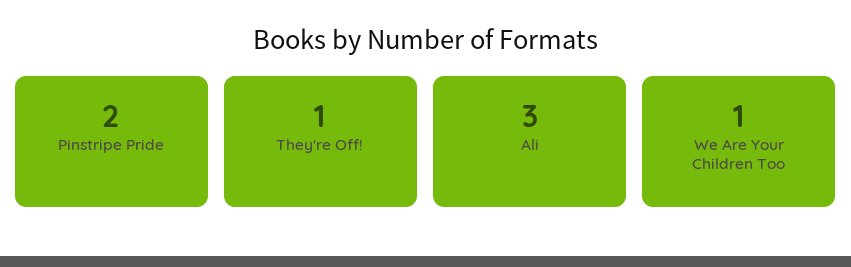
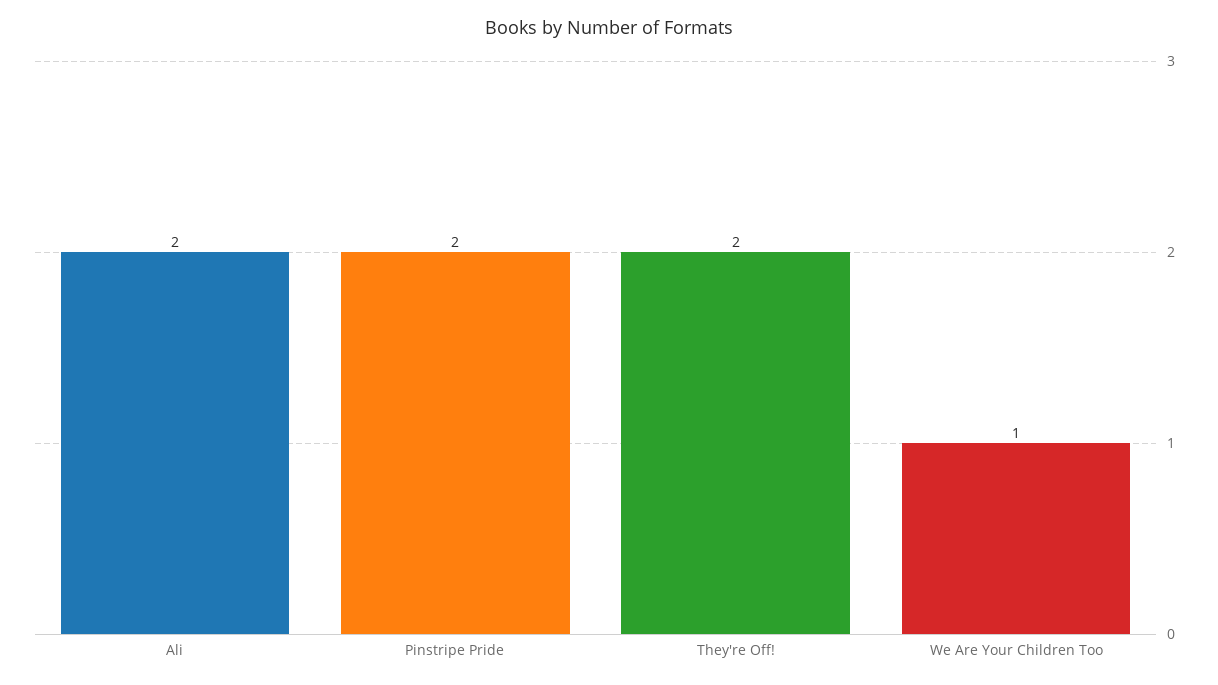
  {
    "Pinstripe Pride": 2,
-   "They're Off!": 1,
+   "They're Off!": 2,
-   "Ali": 3,
+   "Ali": 2,
    "We Are Your Children Too": 1
  }

